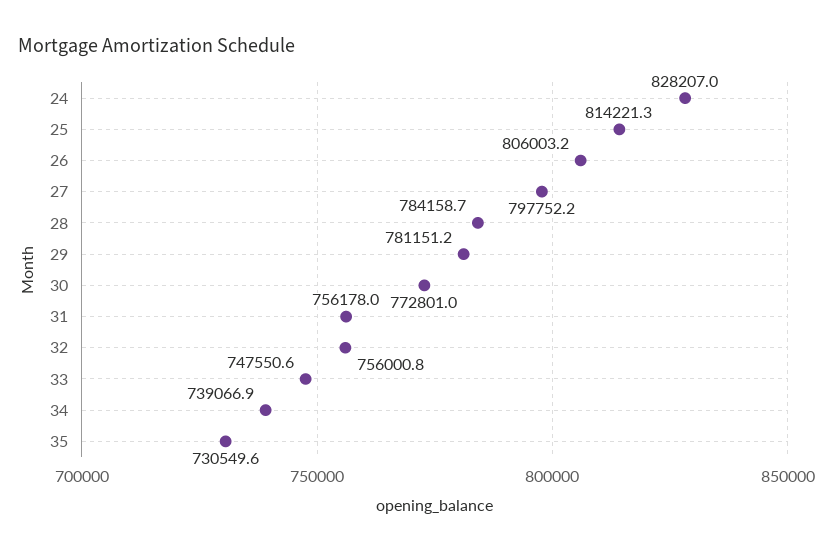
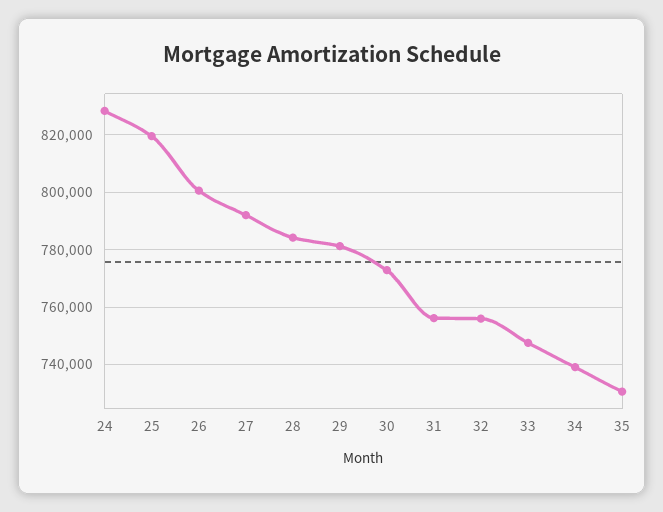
  {
    "24": 828207,
-   "25": 814221.3,
+   "25": 820000,
-   "26": 806003.2,
+   "26": 800000,
-   "27": 797752.2,
+   "27": 792500,
    "28": 784158.7,
    "29": 781151.2,
    "30": 772801,
    "31": 756178,
    "32": 756000.8,
    "33": 747550.6,
    "34": 739066.9,
    "35": 730549.6
  }

